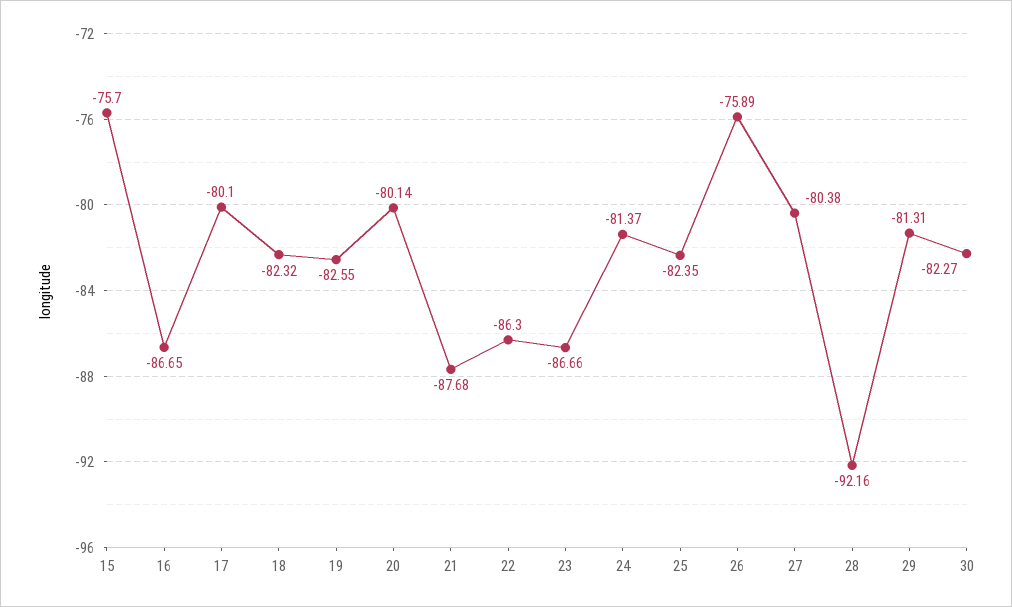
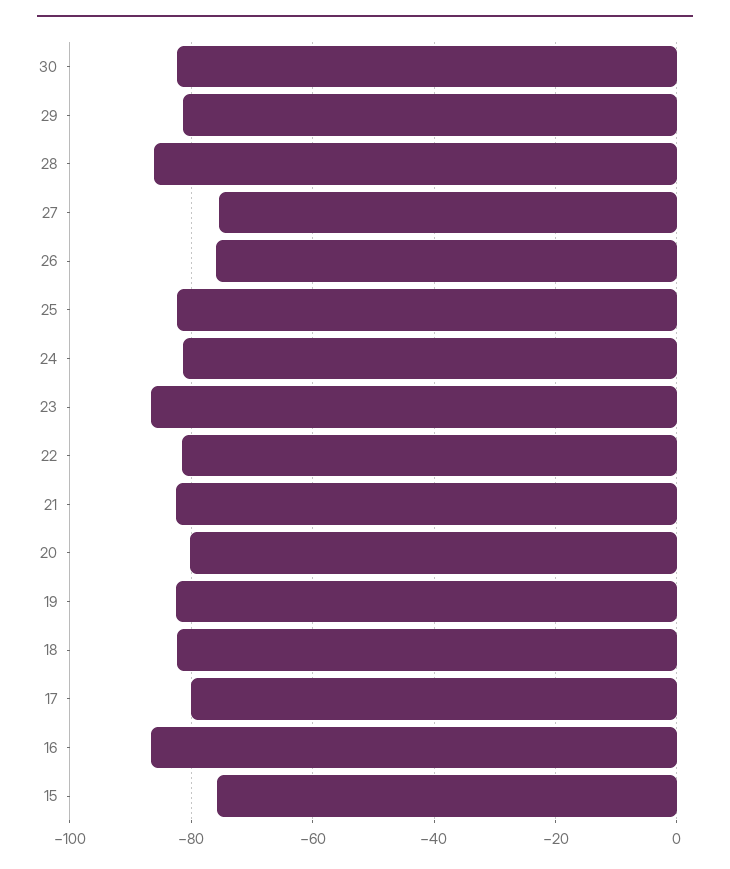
  {
    "15": -75.7,
    "16": -86.65,
    "17": -80.1,
    "18": -82.32,
    "19": -82.55,
    "20": -80.14,
-   "21": -87.68,
+   "21": -82,
-   "22": -86.3,
+   "22": -82,
    "23": -86.66,
    "24": -81.37,
    "25": -82.35,
    "26": -75.89,
-   "27": -80.38,
+   "27": -76,
-   "28": -92.16,
+   "28": -86,
    "29": -81.31,
    "30": -82.27
  }

